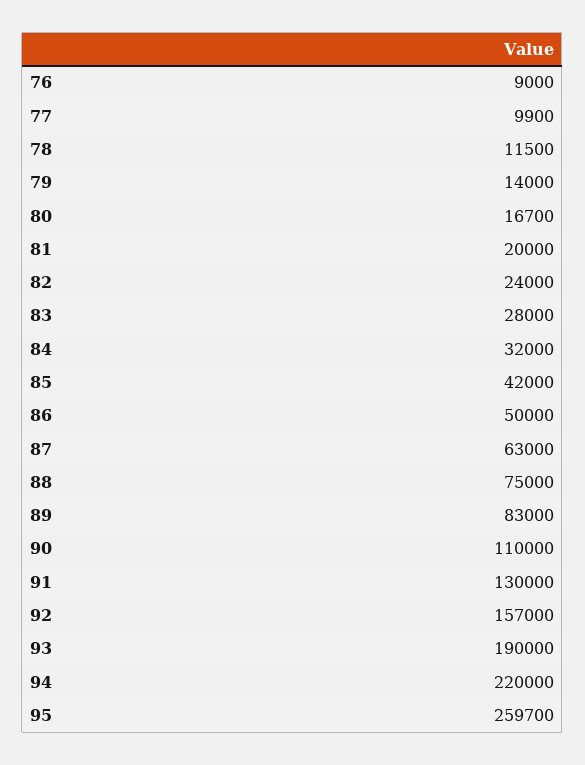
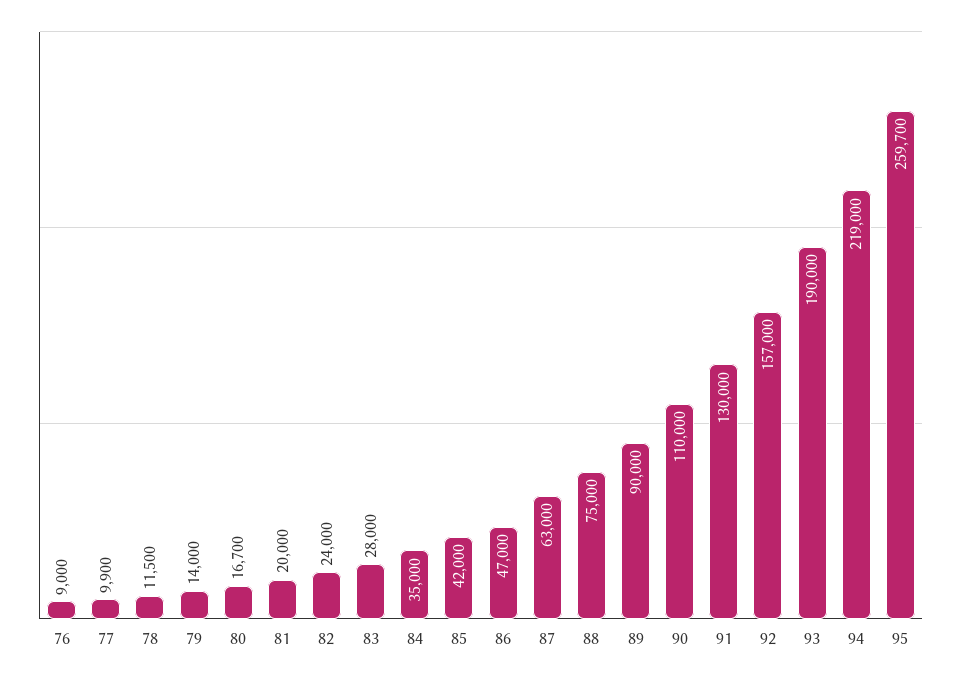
  {
    "76": 9000,
    "77": 9900,
    "78": 11500,
    "79": 14000,
    "80": 16700,
    "81": 20000,
    "82": 24000,
    "83": 28000,
-   "84": 32000,
+   "84": 35000,
    "85": 42000,
-   "86": 50000,
+   "86": 47000,
    "87": 63000,
    "88": 75000,
-   "89": 83000,
+   "89": 90000,
    "90": 110000,
    "91": 130000,
    "92": 157000,
    "93": 190000,
-   "94": 220000,
+   "94": 219000,
    "95": 259700
  }

